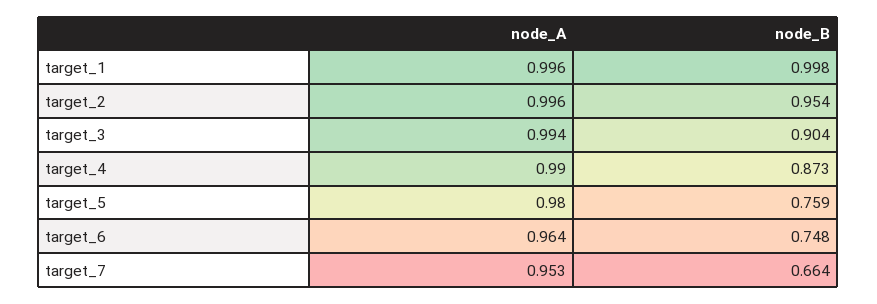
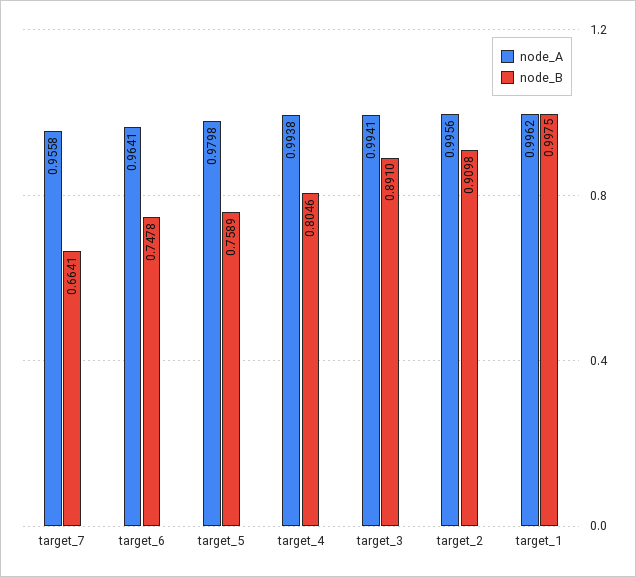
  {
    "node_A": {
      "target_1": 0.9962,
      "target_2": 0.9956,
      "target_3": 0.9941,
-     "target_4": 0.99,
+     "target_4": 0.9938,
      "target_5": 0.9798,
      "target_6": 0.9641,
-     "target_7": 0.953
+     "target_7": 0.9558
    },
    "node_B": {
      "target_1": 0.9975,
-     "target_2": 0.954,
+     "target_2": 0.9098,
-     "target_3": 0.904,
+     "target_3": 0.891,
-     "target_4": 0.873,
+     "target_4": 0.8046,
      "target_5": 0.7589,
      "target_6": 0.7478,
      "target_7": 0.6641
    }
  }

